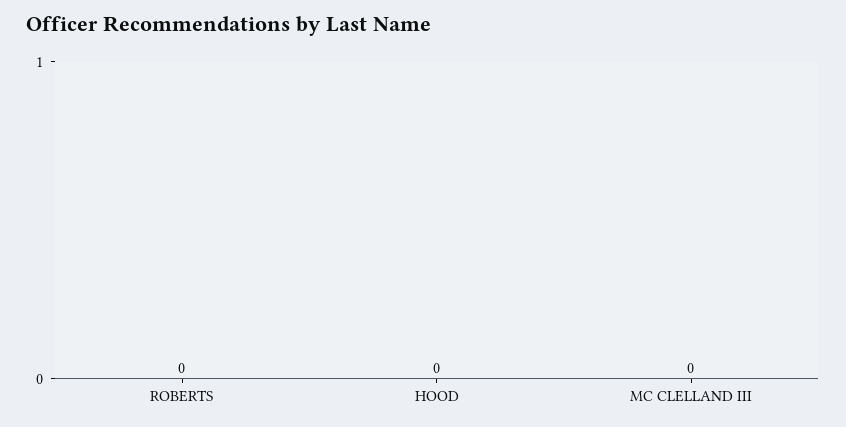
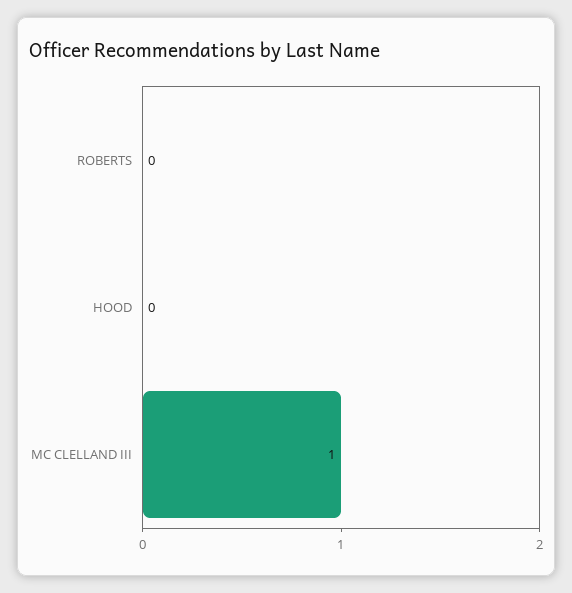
  {
    "ROBERTS": 0,
    "HOOD": 0,
-   "MC CLELLAND III": 0
+   "MC CLELLAND III": 1
  }

